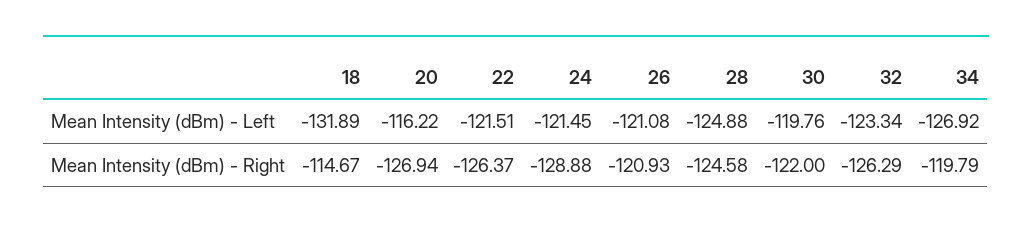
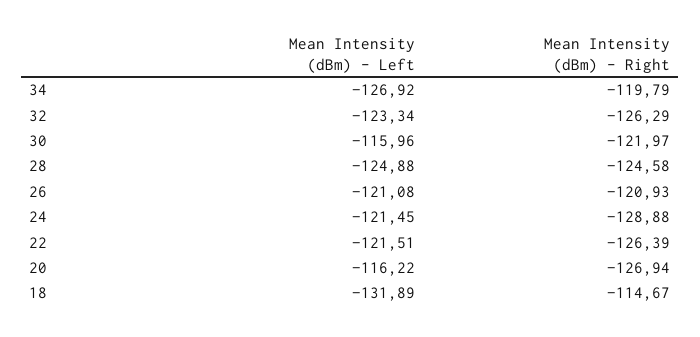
  {
    "18": {
      "Mean Intensity (dBm) - Left": -131.89,
      "Mean Intensity (dBm) - Right": -114.67
    },
    "20": {
      "Mean Intensity (dBm) - Left": -116.22,
      "Mean Intensity (dBm) - Right": -126.94
    },
    "22": {
      "Mean Intensity (dBm) - Left": -121.51,
-     "Mean Intensity (dBm) - Right": -126.37
+     "Mean Intensity (dBm) - Right": -126.39
    },
    "24": {
      "Mean Intensity (dBm) - Left": -121.45,
      "Mean Intensity (dBm) - Right": -128.88
    },
    "26": {
      "Mean Intensity (dBm) - Left": -121.08,
      "Mean Intensity (dBm) - Right": -120.93
    },
    "28": {
      "Mean Intensity (dBm) - Left": -124.88,
      "Mean Intensity (dBm) - Right": -124.58
    },
    "30": {
-     "Mean Intensity (dBm) - Left": -119.76,
+     "Mean Intensity (dBm) - Left": -115.96,
-     "Mean Intensity (dBm) - Right": -122
+     "Mean Intensity (dBm) - Right": -121.97
    },
    "32": {
      "Mean Intensity (dBm) - Left": -123.34,
      "Mean Intensity (dBm) - Right": -126.29
    },
    "34": {
      "Mean Intensity (dBm) - Left": -126.92,
      "Mean Intensity (dBm) - Right": -119.79
    }
  }

